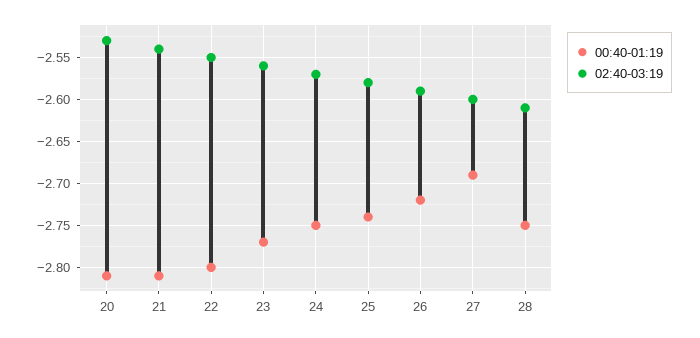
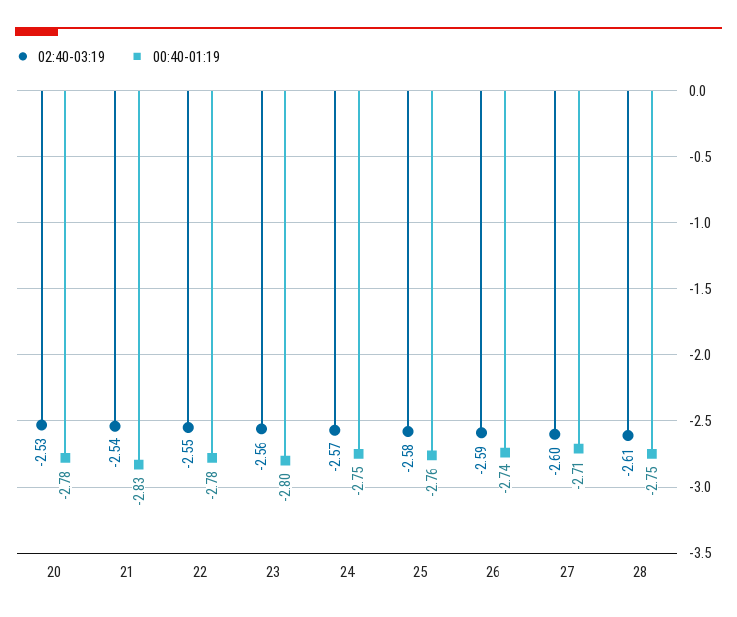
  {
    "00:40-01:19": {
-     "20": -2.81,
+     "20": -2.78,
-     "21": -2.81,
+     "21": -2.83,
-     "22": -2.8,
+     "22": -2.78,
-     "23": -2.77,
+     "23": -2.8,
      "24": -2.75,
-     "25": -2.74,
+     "25": -2.76,
-     "26": -2.72,
+     "26": -2.74,
-     "27": -2.69,
+     "27": -2.71,
      "28": -2.75
    },
    "02:40-03:19": {
      "20": -2.53,
      "21": -2.54,
      "22": -2.55,
      "23": -2.56,
      "24": -2.57,
      "25": -2.58,
      "26": -2.59,
      "27": -2.6,
      "28": -2.61
    }
  }

